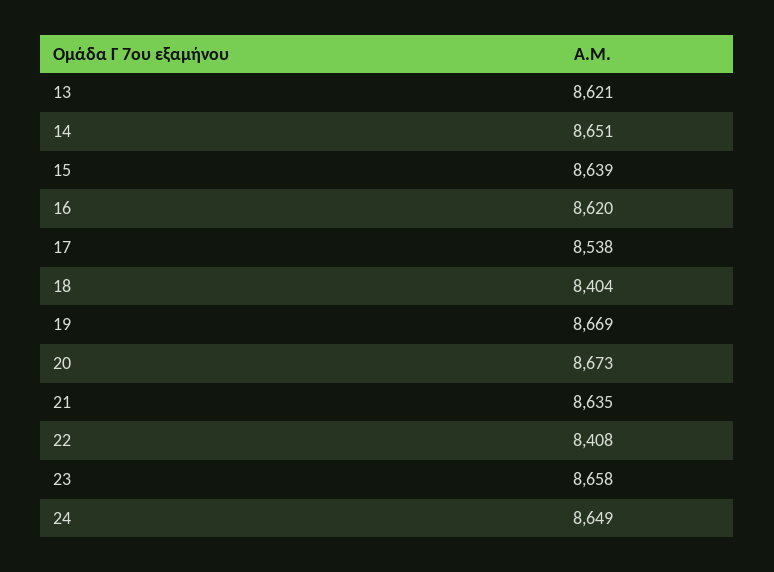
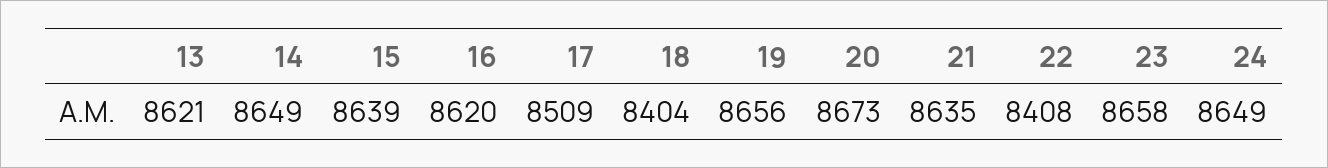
  {
    "13": 8621,
-   "14": 8651,
+   "14": 8649,
    "15": 8639,
    "16": 8620,
-   "17": 8538,
+   "17": 8509,
    "18": 8404,
-   "19": 8669,
+   "19": 8656,
    "20": 8673,
    "21": 8635,
    "22": 8408,
    "23": 8658,
    "24": 8649
  }

